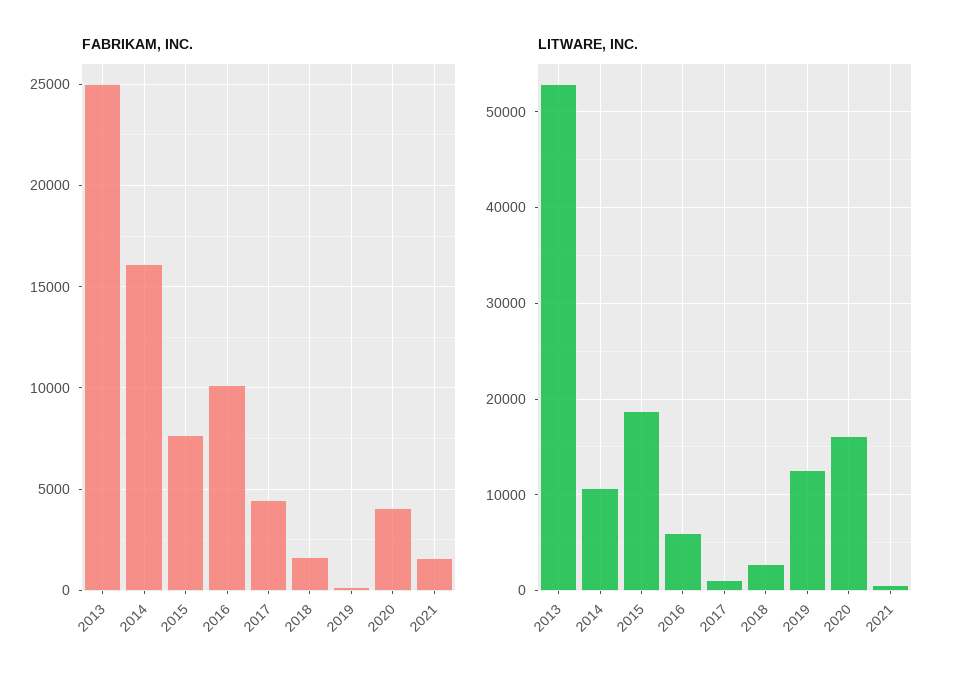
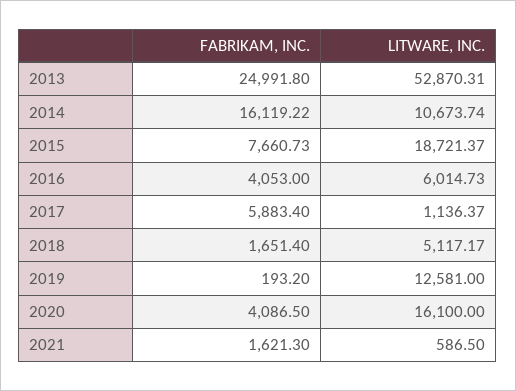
  {
    "FABRIKAM, INC.": {
      "2013": 24991.8,
      "2014": 16119.22,
      "2015": 7660.73,
-     "2016": 10000,
+     "2016": 4053,
-     "2017": 4500,
+     "2017": 5883.4,
      "2018": 1651.4,
      "2019": 193.2,
      "2020": 4086.5,
      "2021": 1621.3
    },
    "LITWARE, INC.": {
      "2013": 52870.31,
      "2014": 10673.74,
      "2015": 18721.37,
      "2016": 6014.73,
      "2017": 1136.37,
-     "2018": 3000,
+     "2018": 5117.17,
      "2019": 12581,
      "2020": 16100,
      "2021": 586.5
    }
  }

